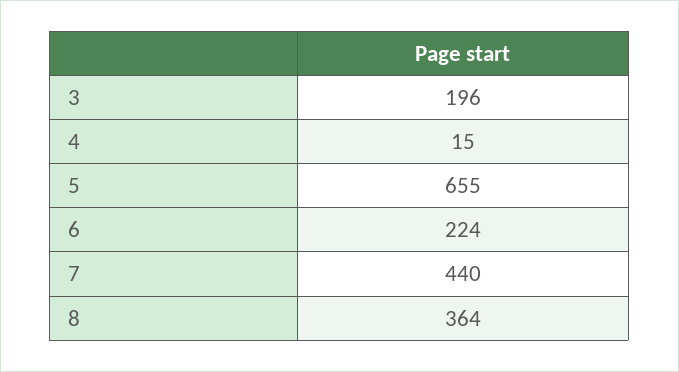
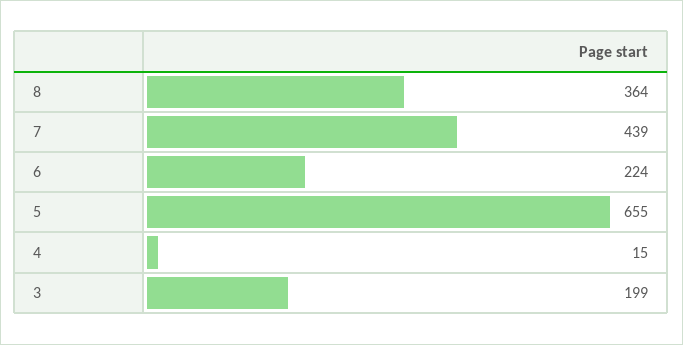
  {
-   "3": 196,
+   "3": 199,
    "4": 15,
    "5": 655,
    "6": 224,
-   "7": 440,
+   "7": 439,
    "8": 364
  }

